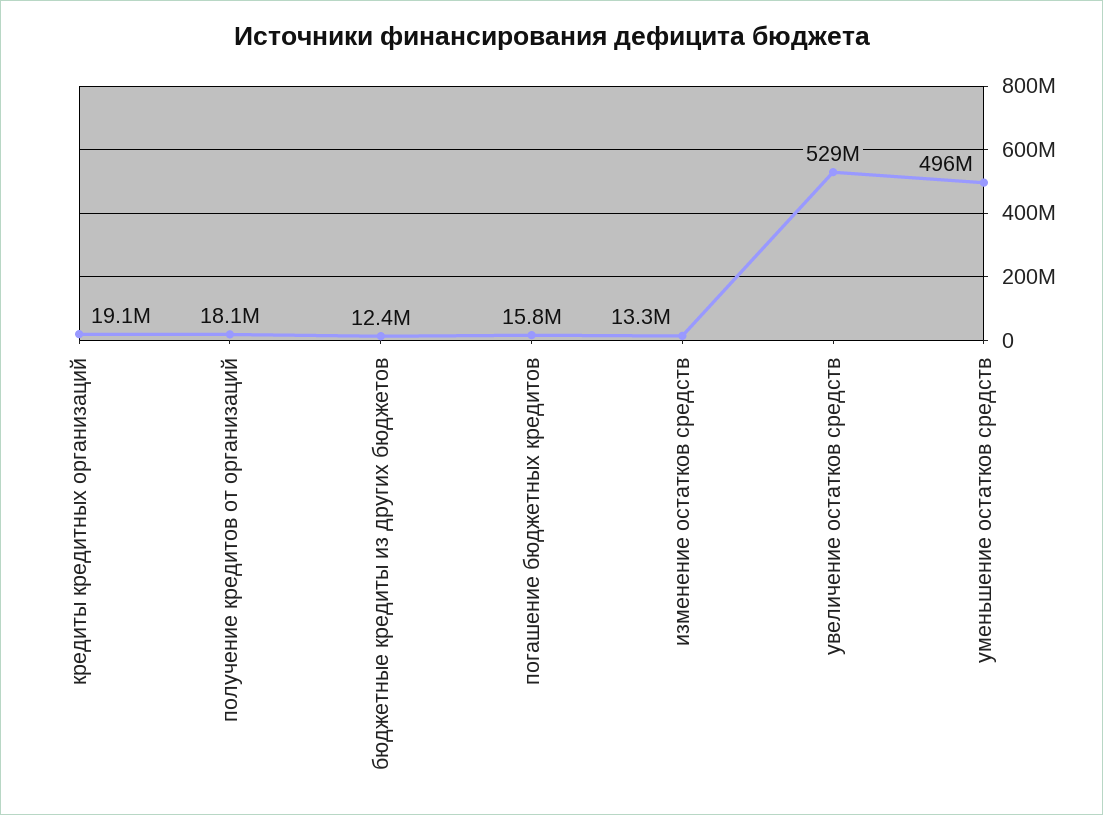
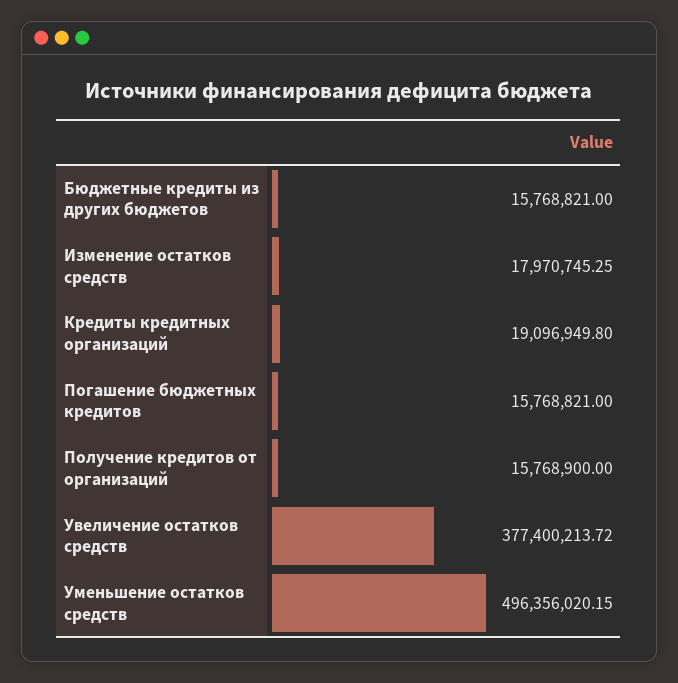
  {
    "кредиты кредитных организаций": 19096949.8,
-   "получение кредитов от организаций": 18100000,
+   "получение кредитов от организаций": 15768900,
-   "бюджетные кредиты из других бюджетов": 12400000,
+   "бюджетные кредиты из других бюджетов": 15768821,
    "погашение бюджетных кредитов": 15768821,
-   "изменение остатков средств": 13300000,
+   "изменение остатков средств": 17970745.25,
-   "увеличение остатков средств": 529000000,
+   "увеличение остатков средств": 377400213.72,
    "уменьшение остатков средств": 496356020.15
  }

